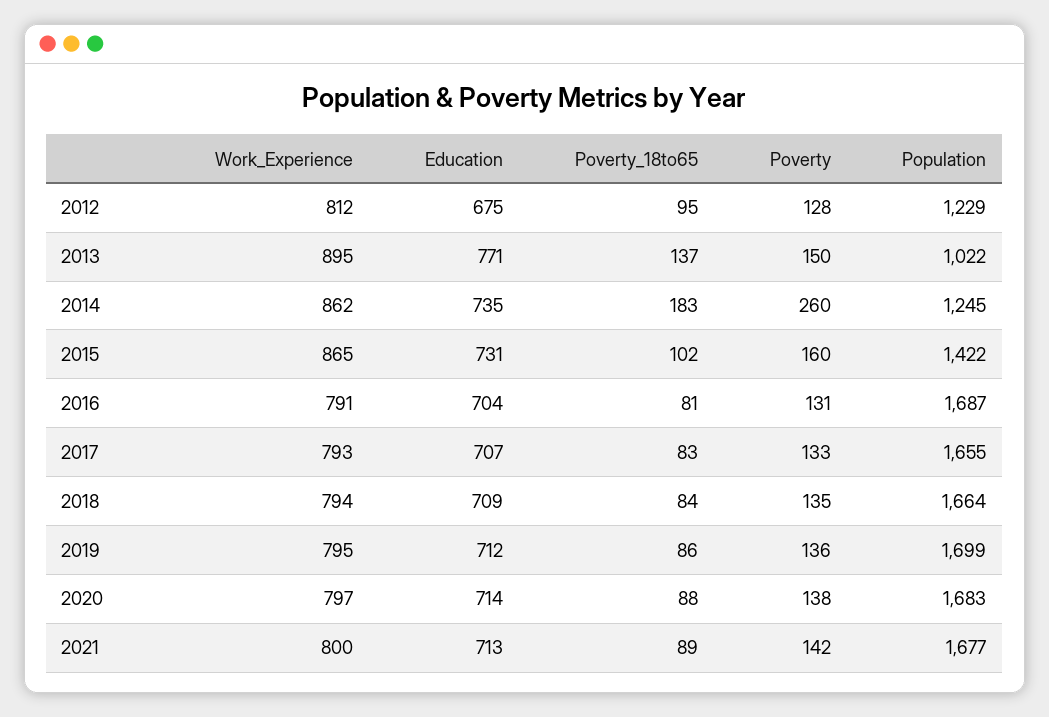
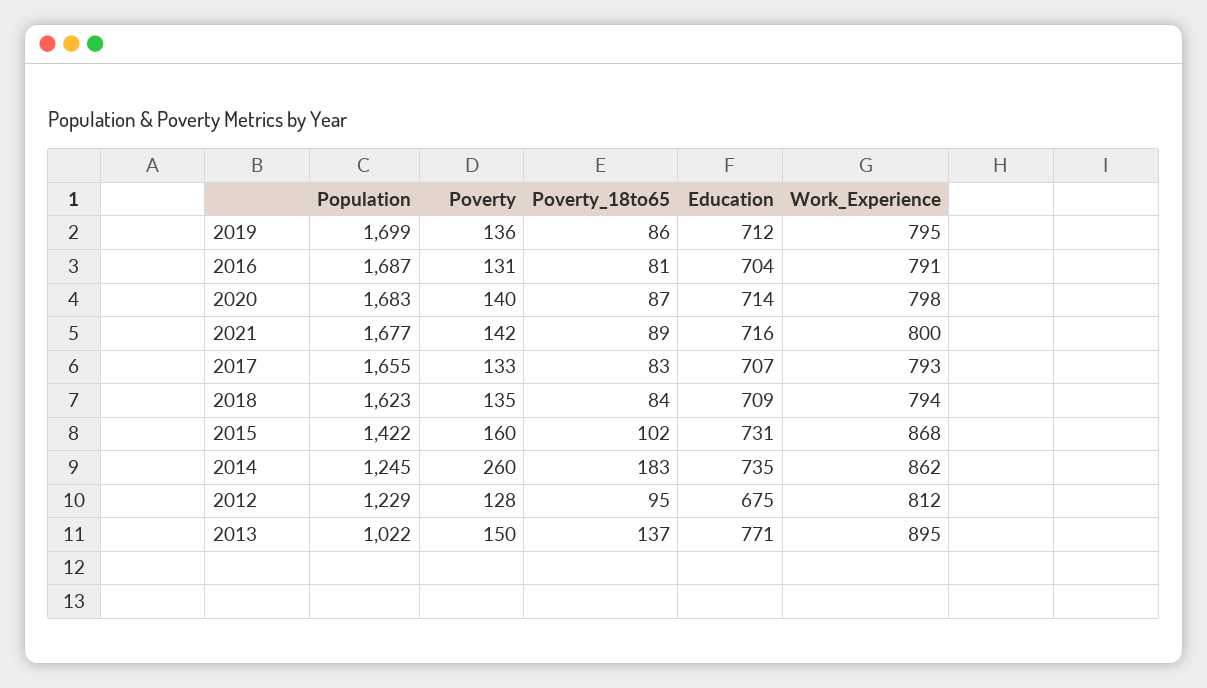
  {
    "Work_Experience": {
      "2012": 812,
      "2013": 895,
      "2014": 862,
-     "2015": 865,
+     "2015": 868,
      "2016": 791,
      "2017": 793,
      "2018": 794,
      "2019": 795,
-     "2020": 797,
+     "2020": 798,
      "2021": 800
    },
    "Education": {
      "2012": 675,
      "2013": 771,
      "2014": 735,
      "2015": 731,
      "2016": 704,
      "2017": 707,
      "2018": 709,
      "2019": 712,
      "2020": 714,
-     "2021": 713
+     "2021": 716
    },
    "Poverty_18to65": {
      "2012": 95,
      "2013": 137,
      "2014": 183,
      "2015": 102,
      "2016": 81,
      "2017": 83,
      "2018": 84,
      "2019": 86,
-     "2020": 88,
+     "2020": 87,
      "2021": 89
    },
    "Poverty": {
      "2012": 128,
      "2013": 150,
      "2014": 260,
      "2015": 160,
      "2016": 131,
      "2017": 133,
      "2018": 135,
      "2019": 136,
-     "2020": 138,
+     "2020": 140,
      "2021": 142
    },
    "Population": {
      "2012": 1229,
      "2013": 1022,
      "2014": 1245,
      "2015": 1422,
      "2016": 1687,
      "2017": 1655,
-     "2018": 1664,
+     "2018": 1623,
      "2019": 1699,
      "2020": 1683,
      "2021": 1677
    }
  }

